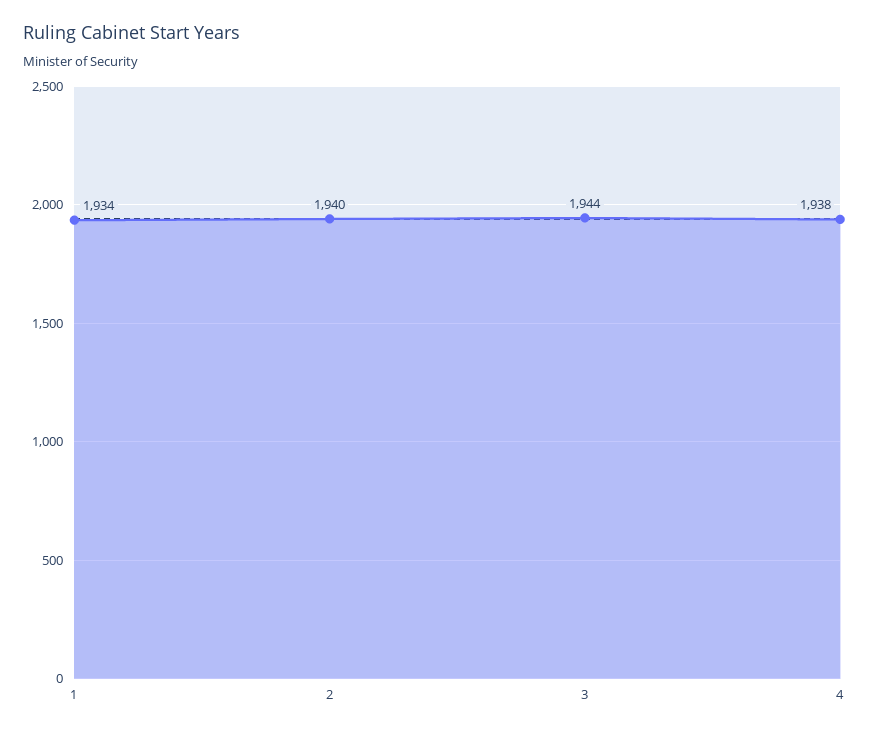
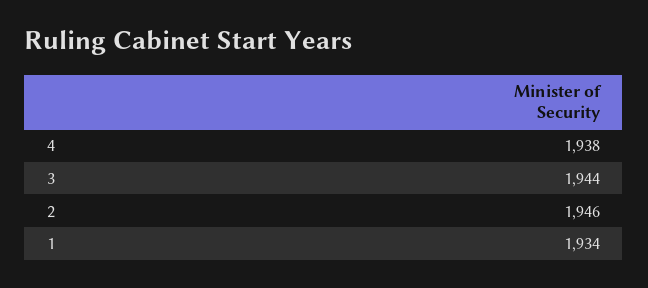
  {
    "1": 1934,
-   "2": 1940,
+   "2": 1946,
    "3": 1944,
    "4": 1938
  }

